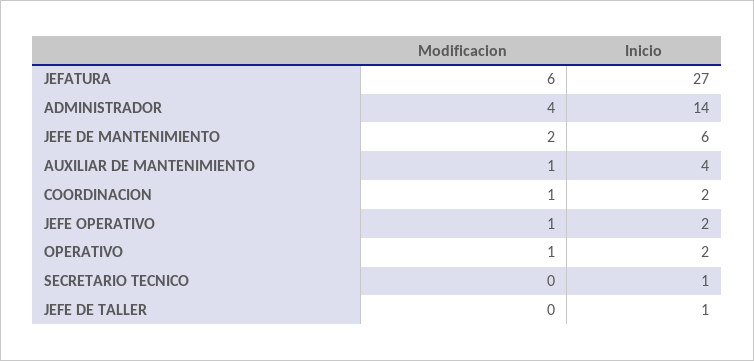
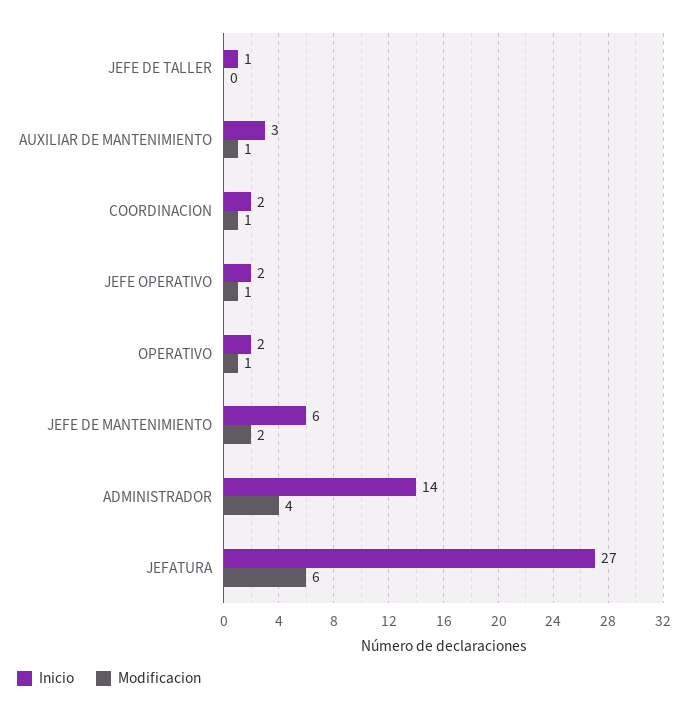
  {
    "Modificacion": {
      "JEFATURA": 6,
      "ADMINISTRADOR": 4,
      "JEFE DE MANTENIMIENTO": 2,
      "AUXILIAR DE MANTENIMIENTO": 1,
      "COORDINACION": 1,
      "JEFE OPERATIVO": 1,
      "OPERATIVO": 1,
-     "SECRETARIO TECNICO": 0,
      "JEFE DE TALLER": 0
    },
    "Inicio": {
      "JEFATURA": 27,
      "ADMINISTRADOR": 14,
      "JEFE DE MANTENIMIENTO": 6,
-     "AUXILIAR DE MANTENIMIENTO": 4,
+     "AUXILIAR DE MANTENIMIENTO": 3,
      "COORDINACION": 2,
      "JEFE OPERATIVO": 2,
      "OPERATIVO": 2,
-     "SECRETARIO TECNICO": 1,
      "JEFE DE TALLER": 1
    }
  }

